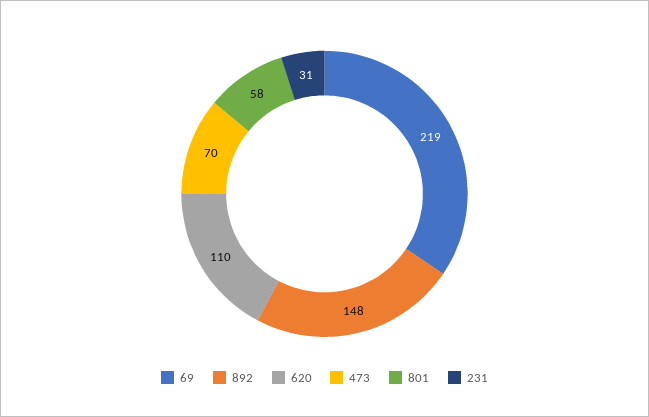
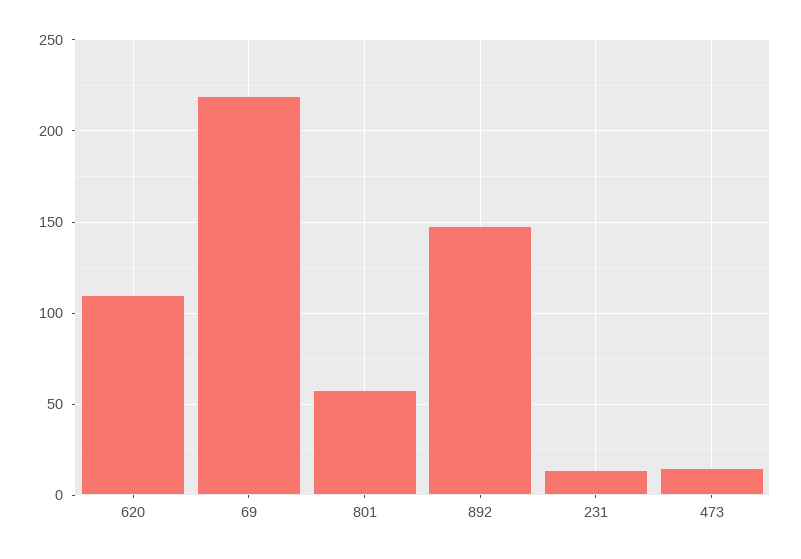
  {
    "69": 219,
    "892": 148,
    "620": 110,
-   "473": 70,
+   "473": 15,
    "801": 58,
-   "231": 31
+   "231": 15
  }

